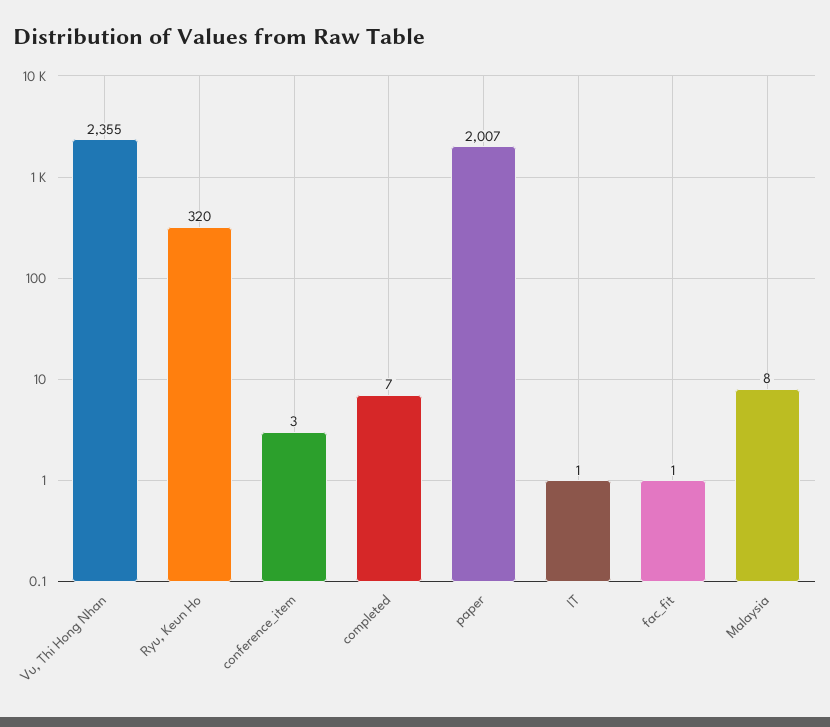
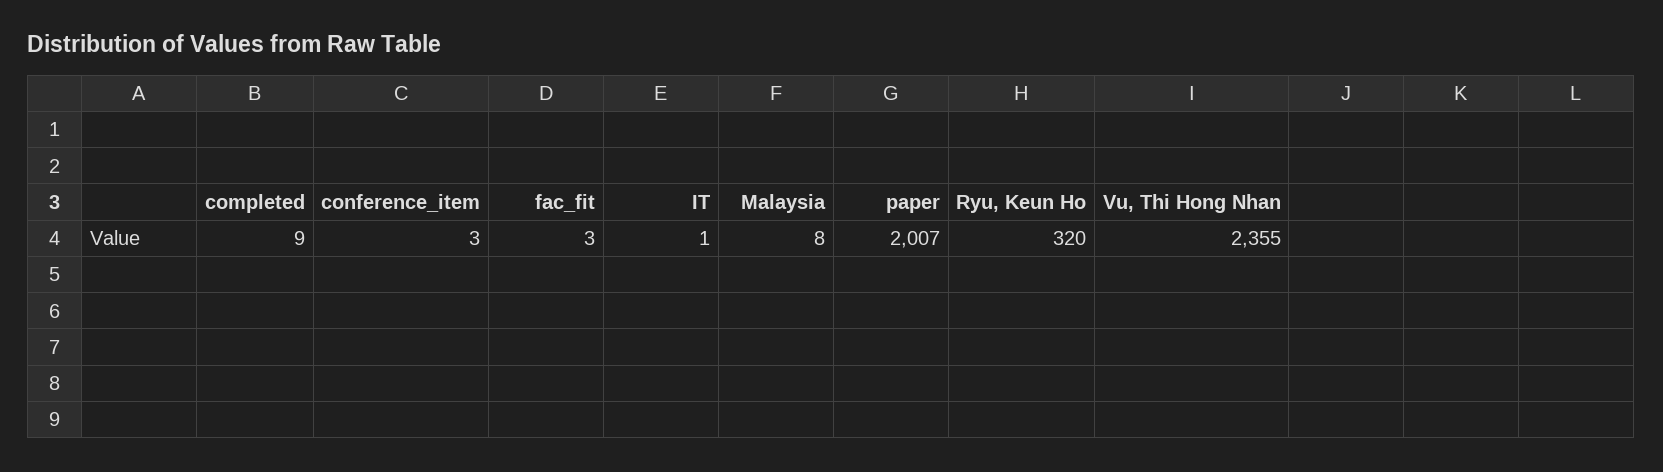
  {
    "Vu, Thi Hong Nhan": 2355,
    "Ryu, Keun Ho": 320,
    "conference_item": 3,
-   "completed": 7,
+   "completed": 9,
    "paper": 2007,
    "IT": 1,
-   "fac_fit": 1,
+   "fac_fit": 3,
    "Malaysia": 8
  }

